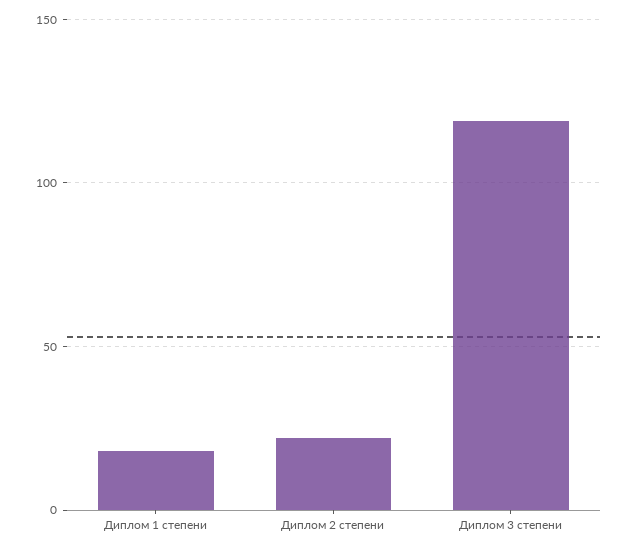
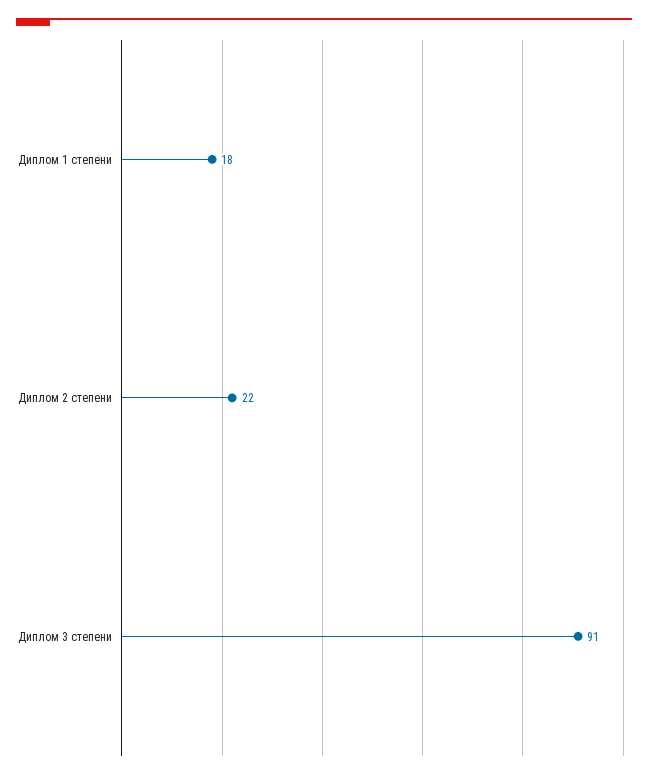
  {
    "Диплом 1 степени": 18,
    "Диплом 2 степени": 22,
-   "Диплом 3 степени": 120
+   "Диплом 3 степени": 91
  }

